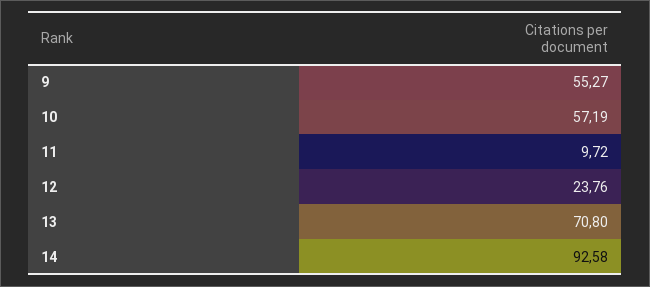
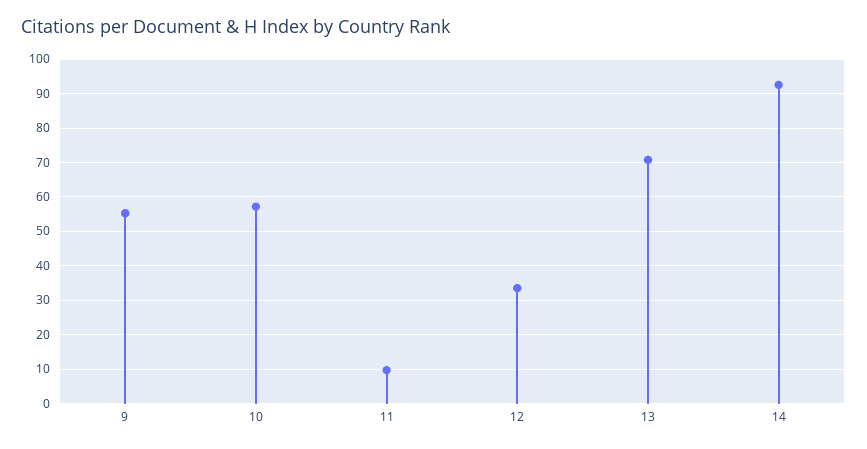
  {
    "9": 55.27,
    "10": 57.19,
    "11": 9.72,
-   "12": 23.76,
+   "12": 34,
    "13": 70.8,
    "14": 92.58
  }

